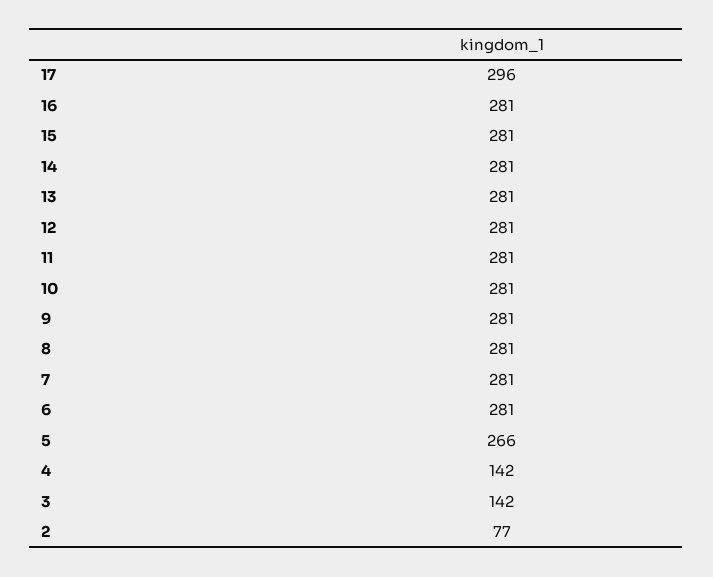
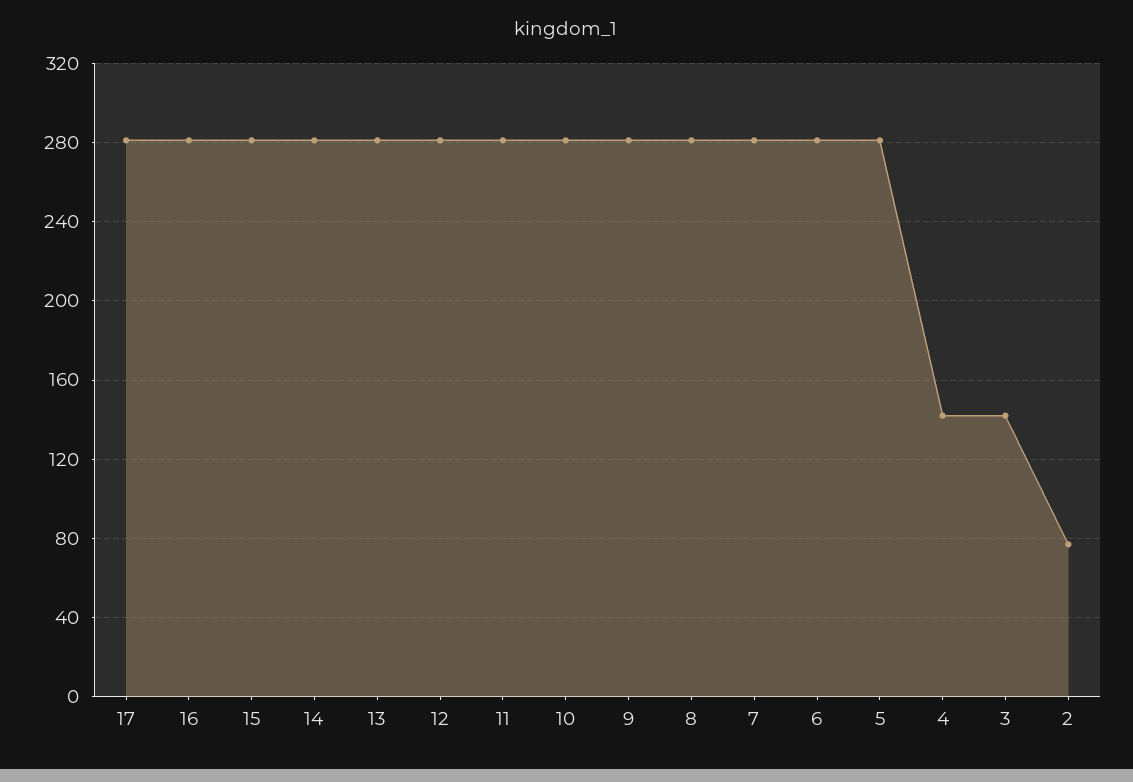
  {
-   "17": 296,
+   "17": 280,
    "16": 281,
    "15": 281,
    "14": 281,
    "13": 281,
    "12": 281,
    "11": 281,
    "10": 281,
    "9": 281,
    "8": 281,
    "7": 281,
    "6": 281,
-   "5": 266,
+   "5": 280,
    "4": 142,
    "3": 142,
    "2": 77
  }

